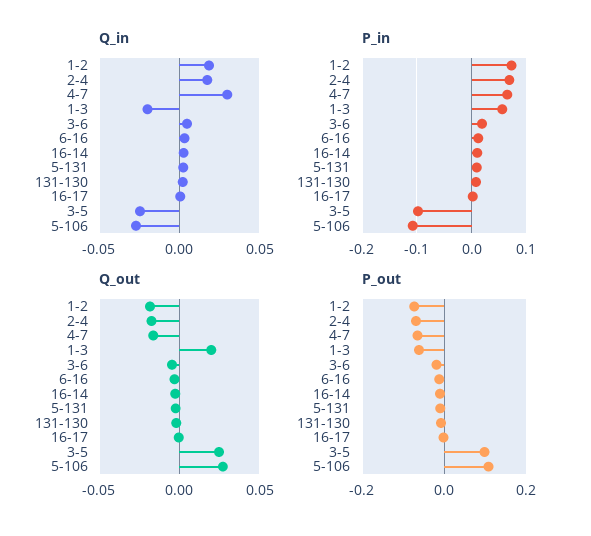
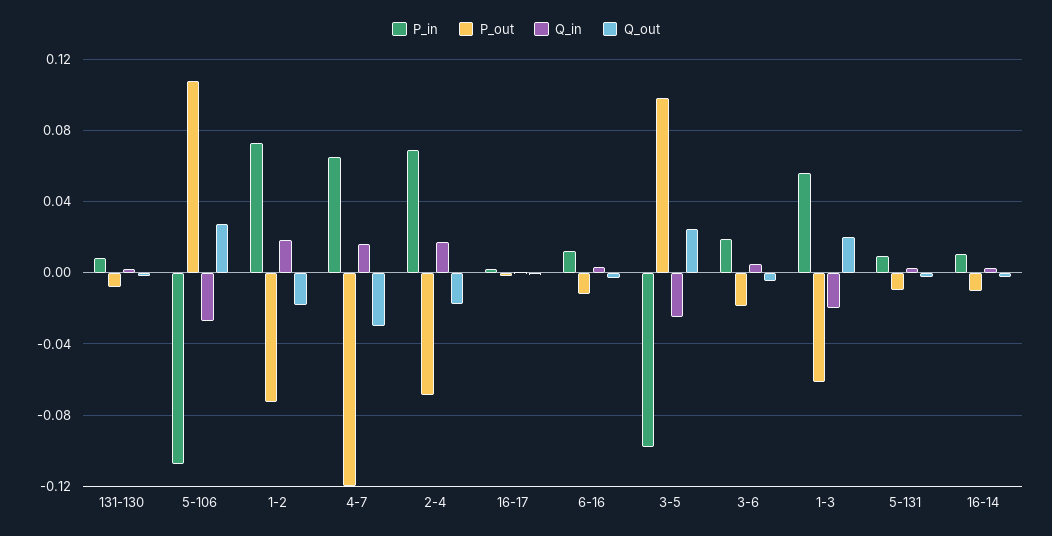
  {
    "Q_in": {
      "1-2": 0.02,
      "2-4": 0.015,
-     "4-7": 0.03,
+     "4-7": 0.015,
      "1-3": -0.02,
      "3-6": 0.005,
      "6-16": 0.005,
      "16-14": 0.005,
      "5-131": 0,
      "131-130": 0,
      "16-17": 0,
      "3-5": -0.025,
      "5-106": -0.025
    },
    "P_in": {
      "1-2": 0.075,
      "2-4": 0.07,
      "4-7": 0.065,
      "1-3": 0.055,
      "3-6": 0.02,
      "6-16": 0.01,
      "16-14": 0.01,
      "5-131": 0.01,
      "131-130": 0.01,
      "16-17": 0,
      "3-5": -0.1,
      "5-106": -0.105
    },
    "Q_out": {
      "1-2": -0.02,
      "2-4": -0.015,
-     "4-7": -0.015,
+     "4-7": -0.03,
      "1-3": 0.02,
      "3-6": -0.005,
      "6-16": -0.005,
      "16-14": -0.005,
      "5-131": 0,
      "131-130": 0,
      "16-17": 0,
      "3-5": 0.025,
      "5-106": 0.025
    },
    "P_out": {
      "1-2": -0.075,
      "2-4": -0.07,
-     "4-7": -0.06,
+     "4-7": -0.12,
      "1-3": -0.06,
      "3-6": -0.02,
      "6-16": -0.01,
      "16-14": -0.01,
      "5-131": -0.01,
      "131-130": -0.01,
      "16-17": 0,
      "3-5": 0.1,
      "5-106": 0.11
    }
  }

